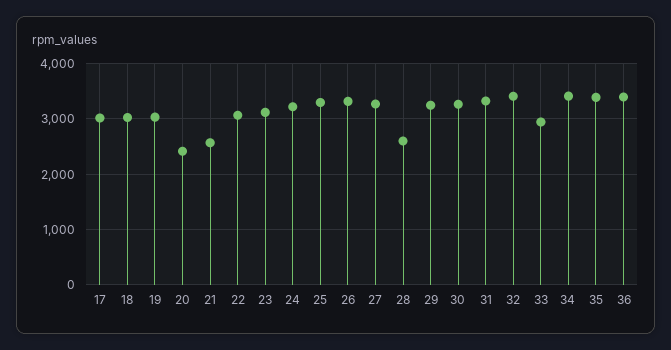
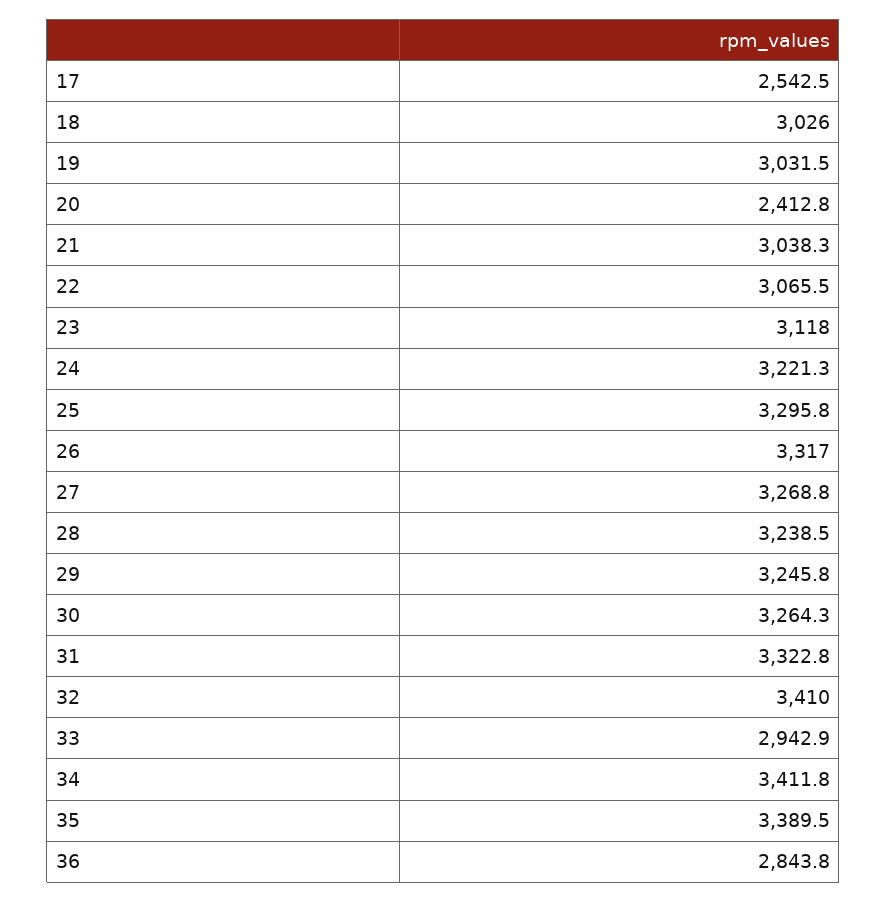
  {
-   "17": 3000,
+   "17": 2542.5,
    "18": 3026,
    "19": 3031.5,
    "20": 2412.8,
-   "21": 2600,
+   "21": 3038.3,
    "22": 3065.5,
    "23": 3118,
    "24": 3221.3,
    "25": 3295.8,
    "26": 3317,
    "27": 3268.8,
-   "28": 2600,
+   "28": 3238.5,
    "29": 3245.8,
    "30": 3264.3,
    "31": 3322.8,
    "32": 3410,
    "33": 2942.9,
    "34": 3411.8,
    "35": 3389.5,
-   "36": 3400
+   "36": 2843.8
  }

